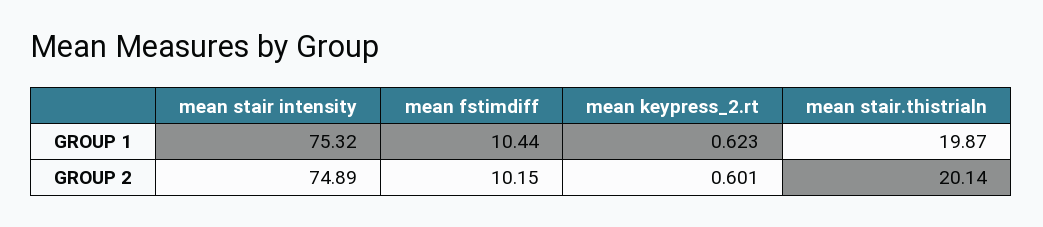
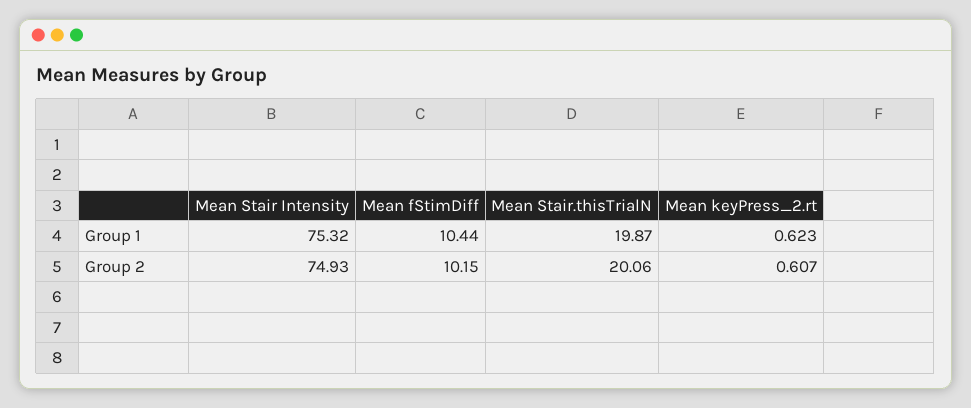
  {
    "mean stair intensity": {
      "GROUP 1": 75.32,
-     "GROUP 2": 74.89
+     "GROUP 2": 74.93
    },
    "mean fstimdiff": {
      "GROUP 1": 10.44,
      "GROUP 2": 10.15
    },
    "mean keypress_2.rt": {
      "GROUP 1": 0.623,
-     "GROUP 2": 0.601
+     "GROUP 2": 0.607
    },
    "mean stair.thistrialn": {
      "GROUP 1": 19.87,
-     "GROUP 2": 20.14
+     "GROUP 2": 20.06
    }
  }

